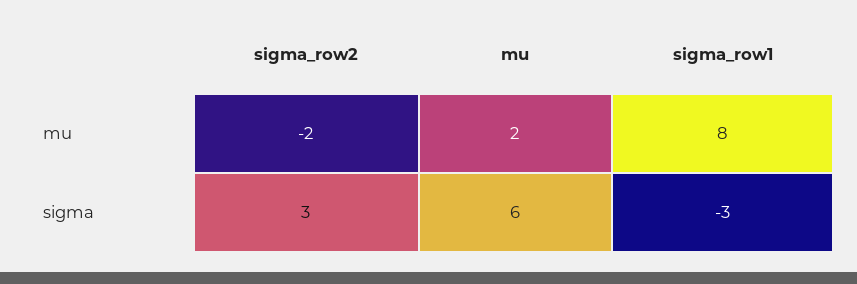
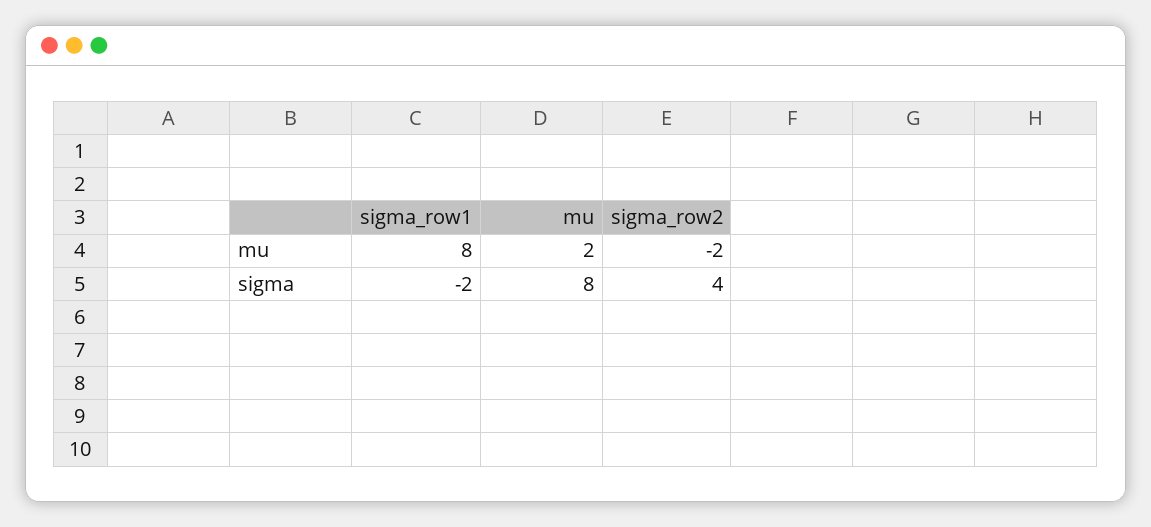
  {
    "sigma_row2": {
      "mu": -2,
-     "sigma": 3
+     "sigma": 4
    },
    "mu": {
      "mu": 2,
-     "sigma": 6
+     "sigma": 8
    },
    "sigma_row1": {
      "mu": 8,
-     "sigma": -3
+     "sigma": -2
    }
  }

